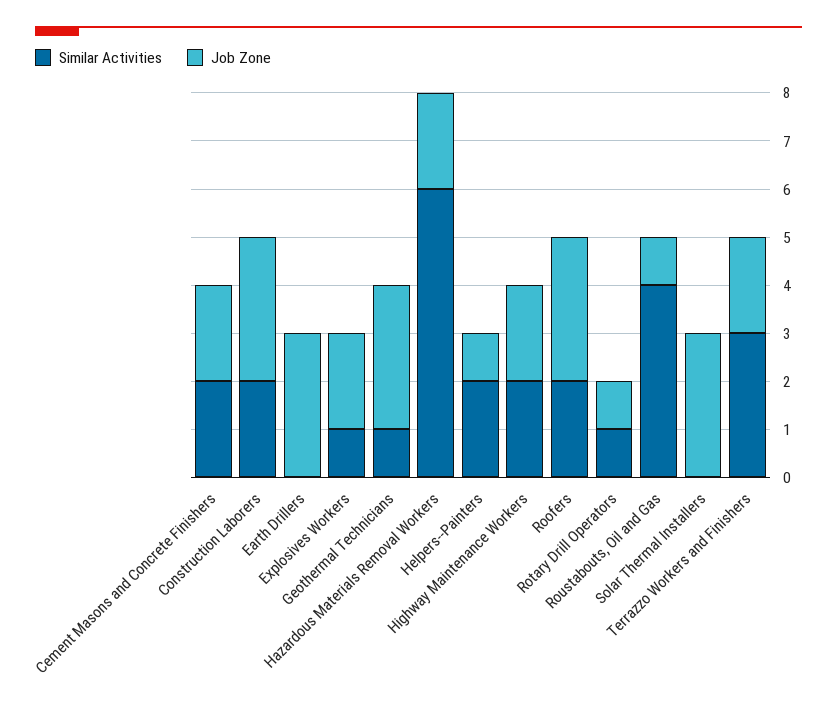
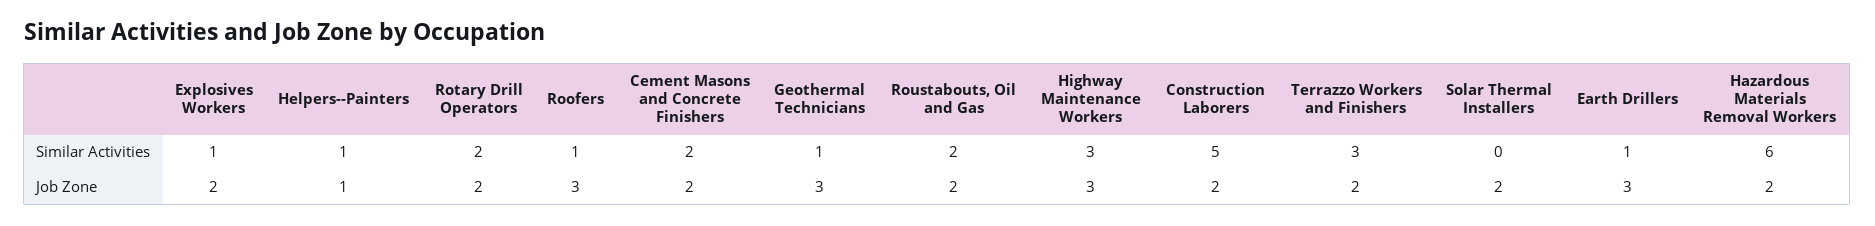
  {
    "Similar Activities": {
      "Cement Masons and Concrete Finishers": 2,
-     "Construction Laborers": 2,
+     "Construction Laborers": 5,
-     "Earth Drillers": 0,
+     "Earth Drillers": 1,
      "Explosives Workers": 1,
      "Geothermal Technicians": 1,
      "Hazardous Materials Removal Workers": 6,
-     "Helpers--Painters": 2,
+     "Helpers--Painters": 1,
-     "Highway Maintenance Workers": 2,
+     "Highway Maintenance Workers": 3,
-     "Roofers": 2,
+     "Roofers": 1,
-     "Rotary Drill Operators": 1,
+     "Rotary Drill Operators": 2,
-     "Roustabouts, Oil and Gas": 4,
+     "Roustabouts, Oil and Gas": 2,
      "Solar Thermal Installers": 0,
      "Terrazzo Workers and Finishers": 3
    },
    "Job Zone": {
      "Cement Masons and Concrete Finishers": 2,
-     "Construction Laborers": 3,
+     "Construction Laborers": 2,
      "Earth Drillers": 3,
      "Explosives Workers": 2,
      "Geothermal Technicians": 3,
      "Hazardous Materials Removal Workers": 2,
      "Helpers--Painters": 1,
-     "Highway Maintenance Workers": 2,
+     "Highway Maintenance Workers": 3,
      "Roofers": 3,
-     "Rotary Drill Operators": 1,
+     "Rotary Drill Operators": 2,
-     "Roustabouts, Oil and Gas": 1,
+     "Roustabouts, Oil and Gas": 2,
-     "Solar Thermal Installers": 3,
+     "Solar Thermal Installers": 2,
      "Terrazzo Workers and Finishers": 2
    }
  }

